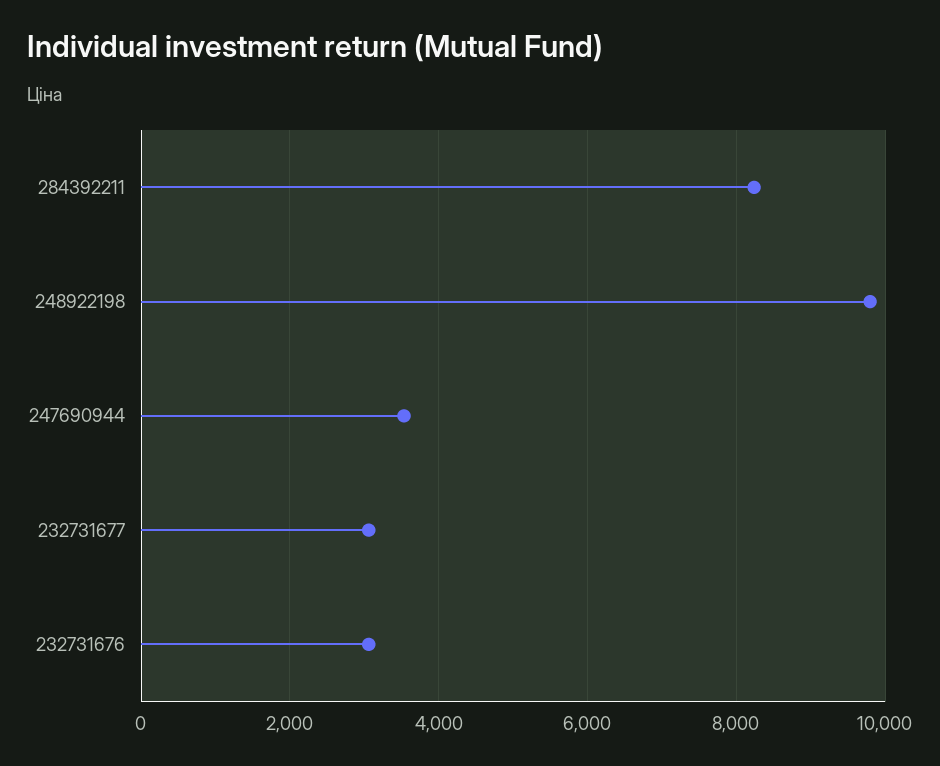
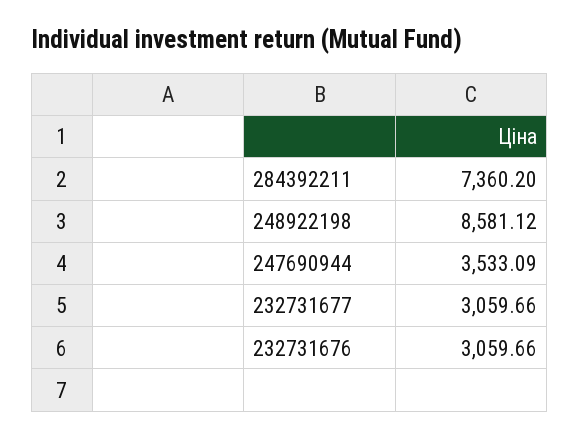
  {
-   "284392211": 8200,
+   "284392211": 7360.2,
-   "248922198": 9800,
+   "248922198": 8581.12,
    "247690944": 3533.09,
    "232731677": 3059.66,
    "232731676": 3059.66
  }

